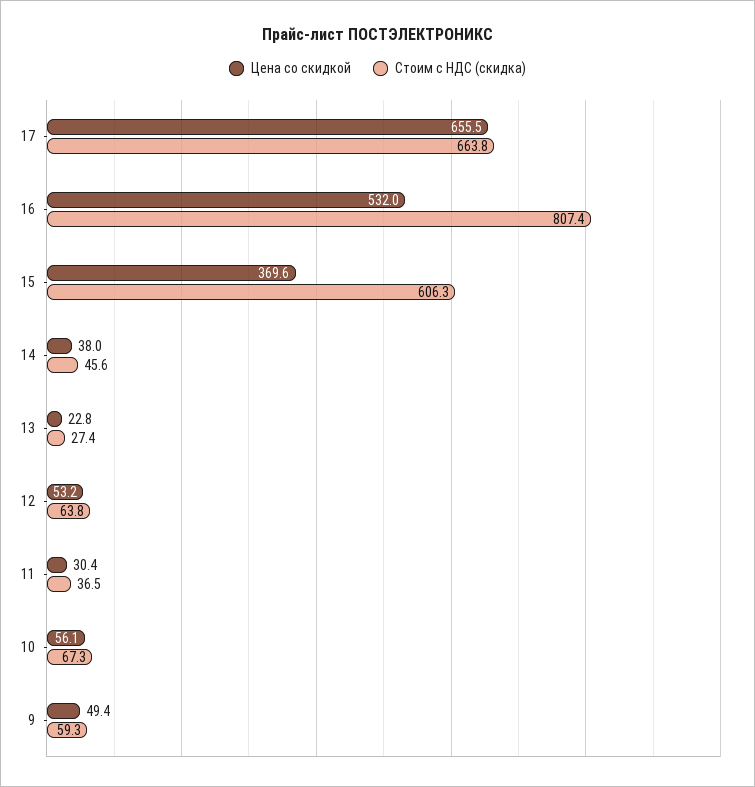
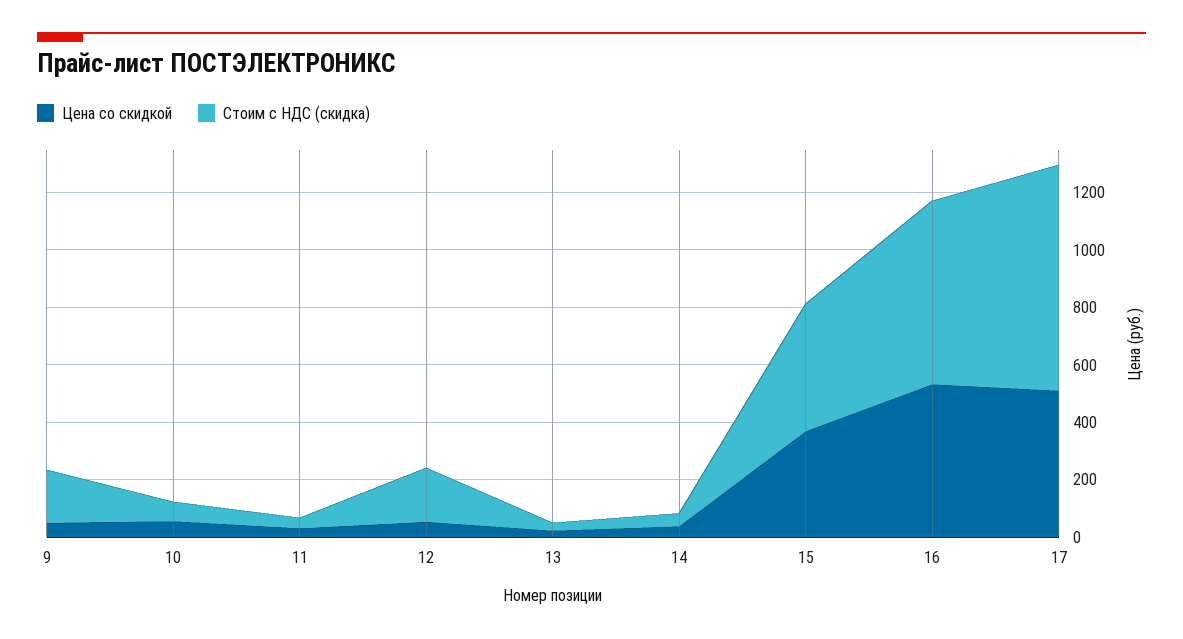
  {
    "Цена со скидкой": {
-     "17": 655.5,
+     "17": 500,
      "16": 532,
      "15": 369.6,
      "14": 38,
      "13": 22.8,
      "12": 53.2,
      "11": 30.4,
      "10": 56.1,
      "9": 49.4
    },
    "Стоим с НДС (скидка)": {
-     "17": 663.8,
+     "17": 800,
-     "16": 807.4,
+     "16": 650,
-     "15": 606.3,
+     "15": 450,
      "14": 45.6,
      "13": 27.4,
-     "12": 63.8,
+     "12": 200,
      "11": 36.5,
      "10": 67.3,
-     "9": 59.3
+     "9": 200
    }
  }

